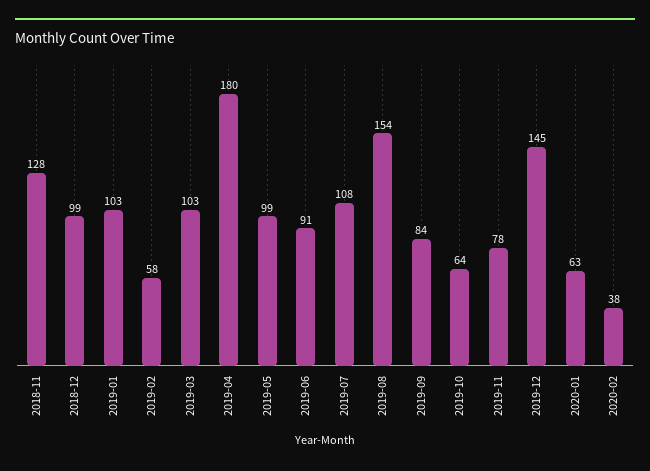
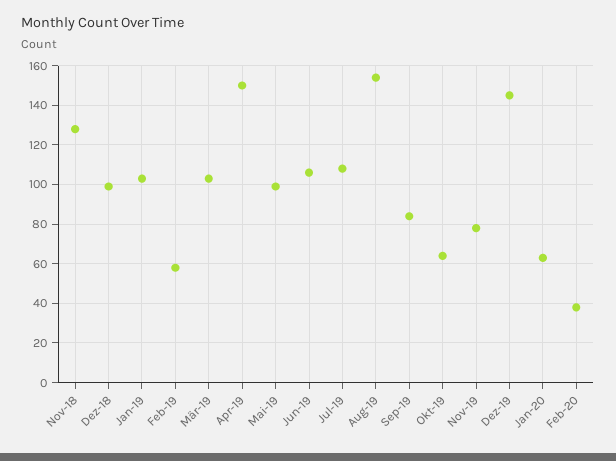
  {
    "2018-11": 128,
    "2018-12": 99,
    "2019-01": 103,
    "2019-02": 58,
    "2019-03": 103,
-   "2019-04": 180,
+   "2019-04": 150,
    "2019-05": 99,
-   "2019-06": 91,
+   "2019-06": 105,
    "2019-07": 108,
    "2019-08": 154,
    "2019-09": 84,
    "2019-10": 64,
    "2019-11": 78,
    "2019-12": 145,
    "2020-01": 63,
    "2020-02": 38
  }

